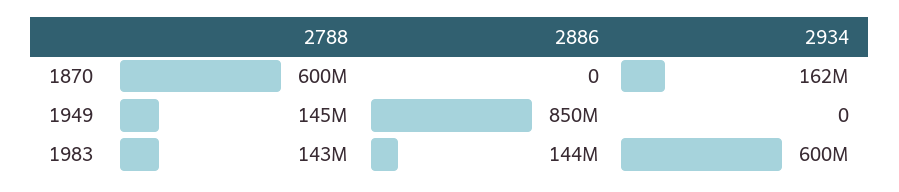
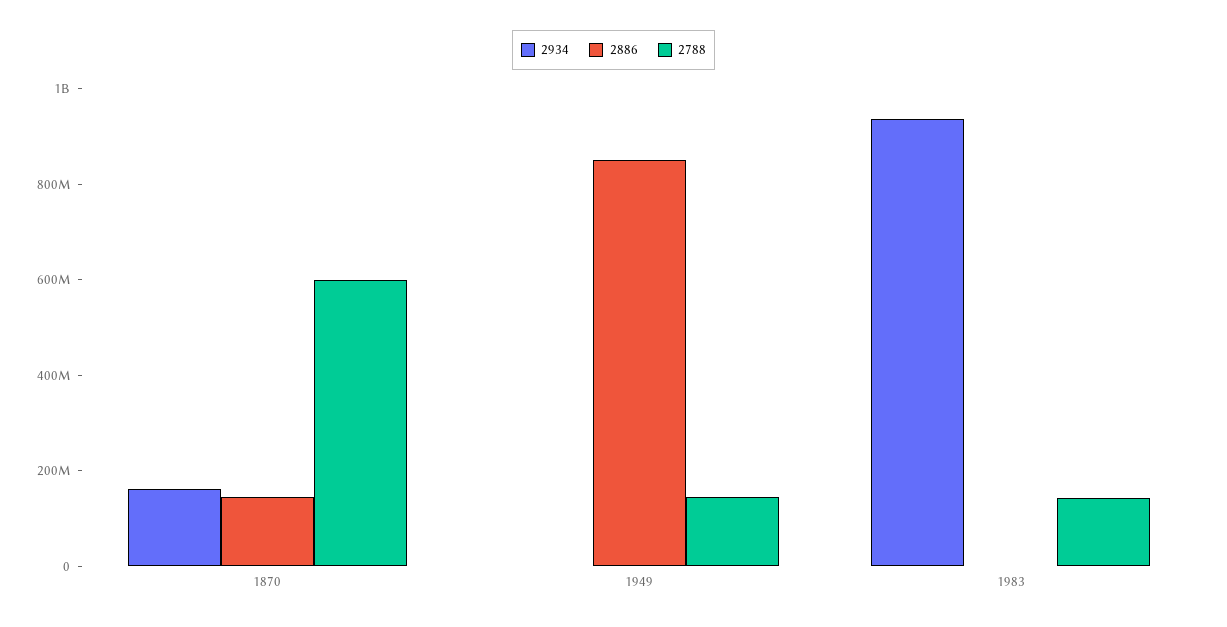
  {
    "2788": {
      "1870": 600000000,
      "1949": 145000000,
      "1983": 143000000
    },
    "2886": {
-     "1870": 0,
+     "1870": 150000000,
      "1949": 850000000,
-     "1983": 144000000
+     "1983": 0
    },
    "2934": {
      "1870": 162000000,
      "1949": 0,
-     "1983": 600000000
+     "1983": 950000000
    }
  }

